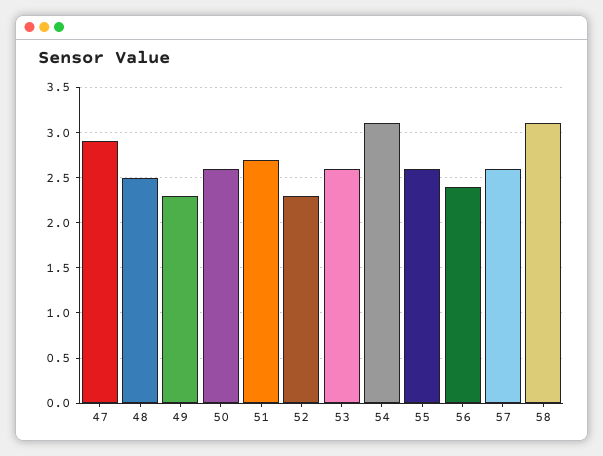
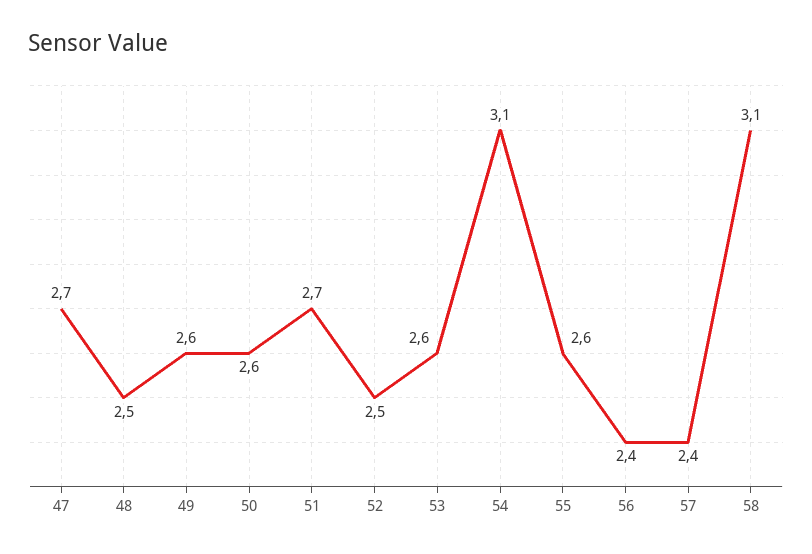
  {
-   "47": 2.9,
+   "47": 2.7,
    "48": 2.5,
-   "49": 2.3,
+   "49": 2.6,
    "50": 2.6,
    "51": 2.7,
-   "52": 2.3,
+   "52": 2.5,
    "53": 2.6,
    "54": 3.1,
    "55": 2.6,
    "56": 2.4,
-   "57": 2.6,
+   "57": 2.4,
    "58": 3.1
  }

